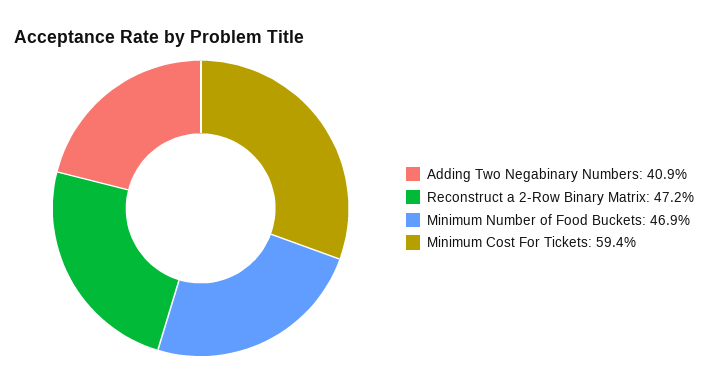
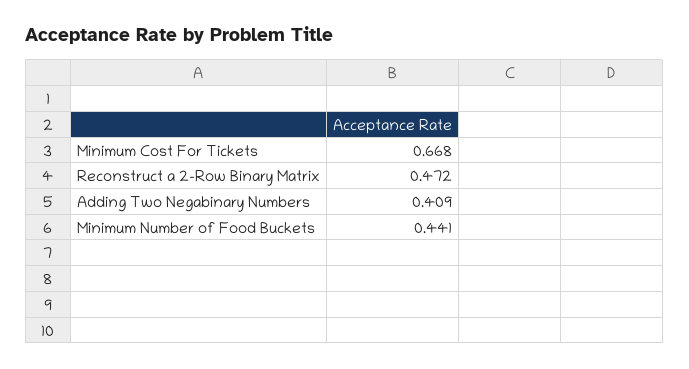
  {
    "Adding Two Negabinary Numbers": 0.409,
    "Reconstruct a 2-Row Binary Matrix": 0.472,
-   "Minimum Number of Food Buckets": 0.469,
+   "Minimum Number of Food Buckets": 0.441,
-   "Minimum Cost For Tickets": 0.594
+   "Minimum Cost For Tickets": 0.668
  }

